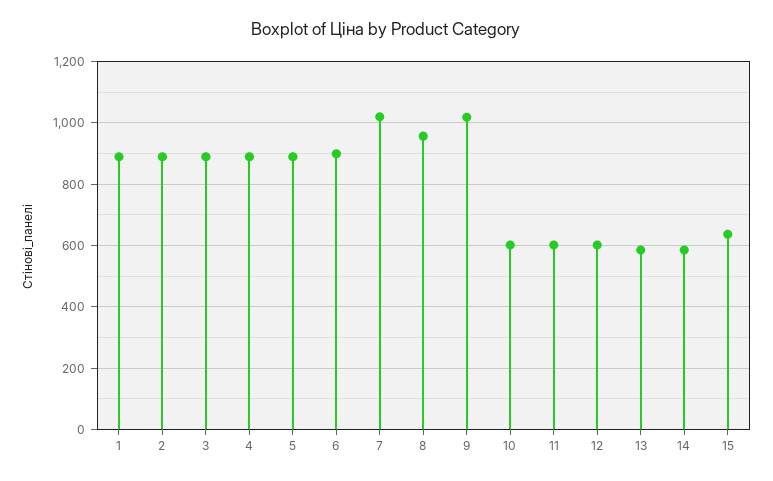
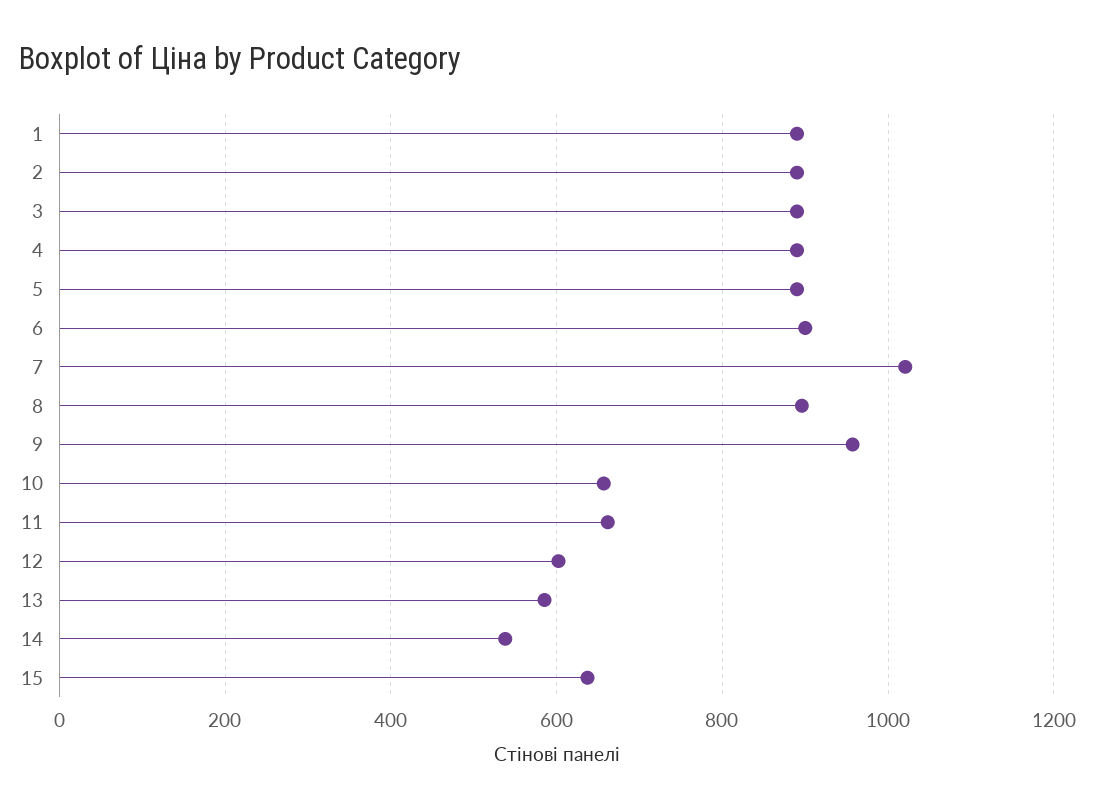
  {
    "1": 880,
    "2": 880,
    "3": 880,
    "4": 880,
    "5": 880,
    "6": 900,
    "7": 1020,
-   "8": 960,
+   "8": 900,
-   "9": 1020,
+   "9": 960,
-   "10": 600,
+   "10": 660,
-   "11": 600,
+   "11": 660,
    "12": 600,
    "13": 580,
-   "14": 580,
+   "14": 540,
    "15": 640
  }

